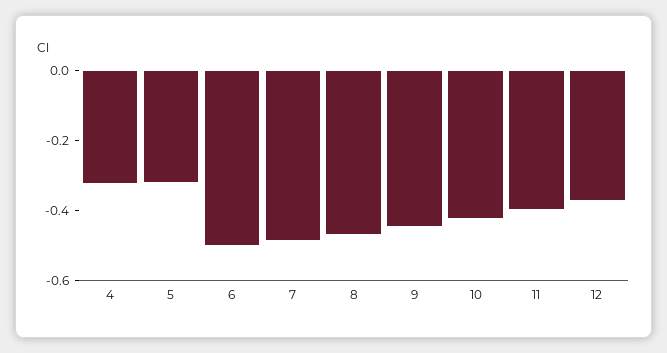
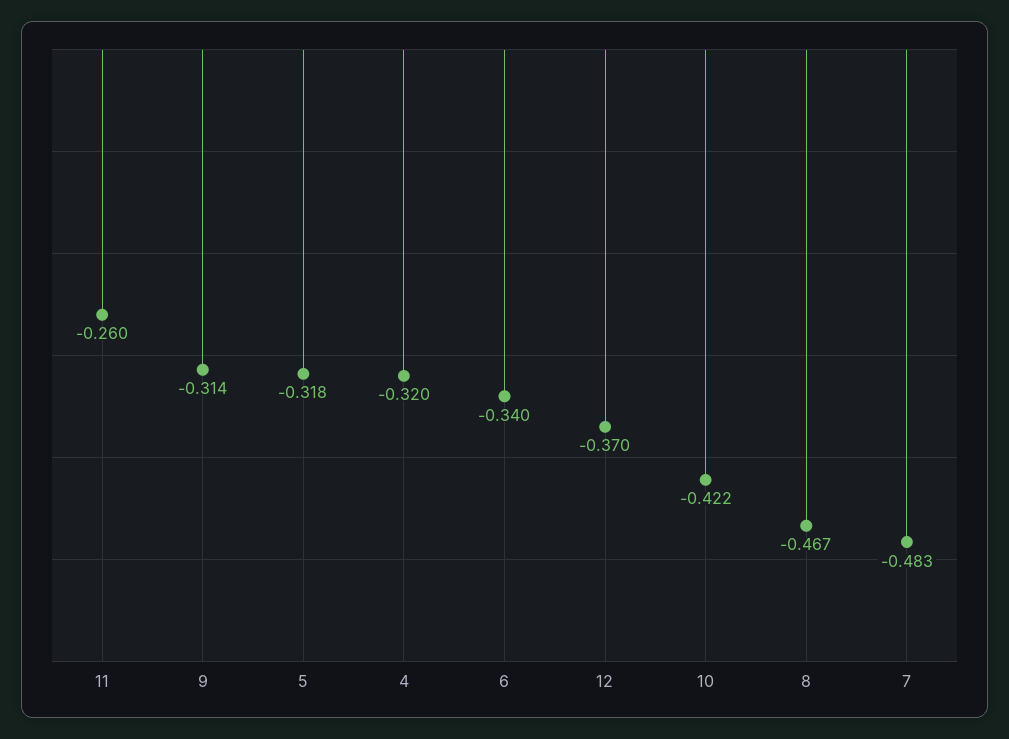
  {
    "4": -0.32,
    "5": -0.318,
-   "6": -0.5,
+   "6": -0.34,
    "7": -0.483,
    "8": -0.467,
-   "9": -0.45,
+   "9": -0.314,
    "10": -0.422,
-   "11": -0.4,
+   "11": -0.26,
    "12": -0.37
  }

